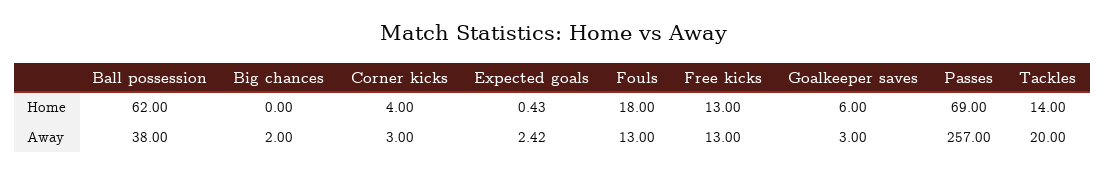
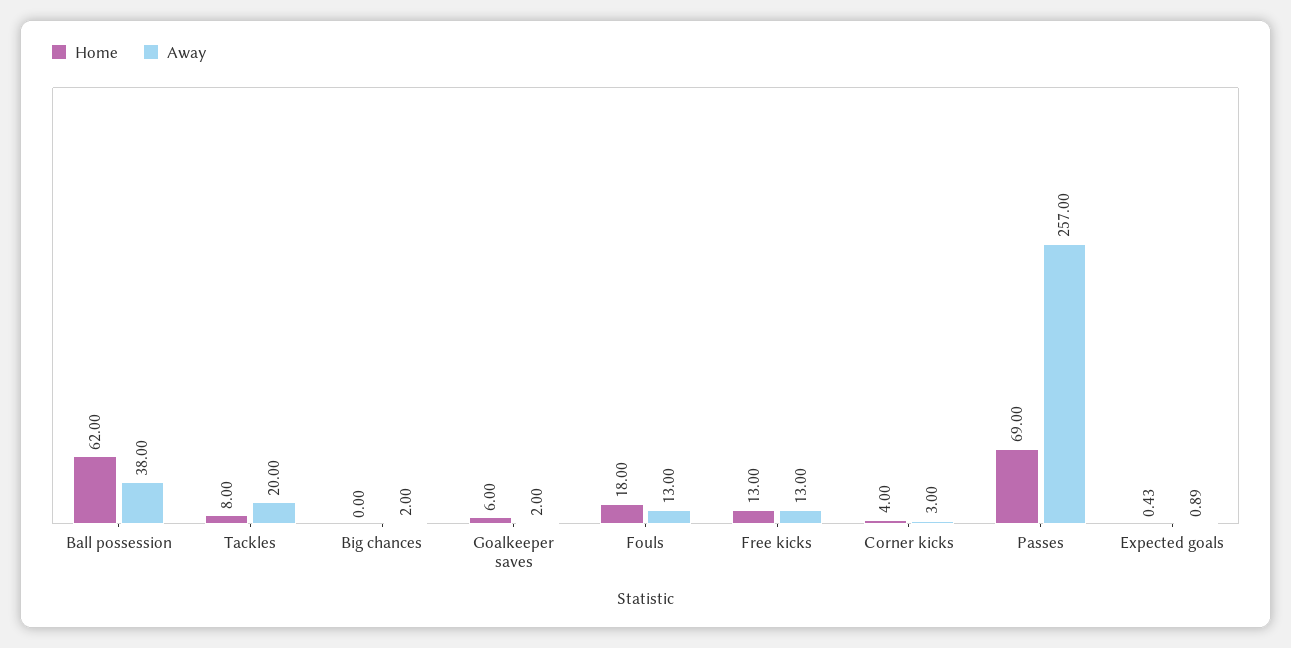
  {
    "Home": {
      "Ball possession": 62,
      "Big chances": 0,
      "Corner kicks": 4,
      "Expected goals": 0.43,
      "Fouls": 18,
      "Free kicks": 13,
      "Goalkeeper saves": 6,
      "Passes": 69,
-     "Tackles": 14
+     "Tackles": 8
    },
    "Away": {
      "Ball possession": 38,
      "Big chances": 2,
      "Corner kicks": 3,
-     "Expected goals": 2.42,
+     "Expected goals": 0.89,
      "Fouls": 13,
      "Free kicks": 13,
-     "Goalkeeper saves": 3,
+     "Goalkeeper saves": 2,
      "Passes": 257,
      "Tackles": 20
    }
  }

